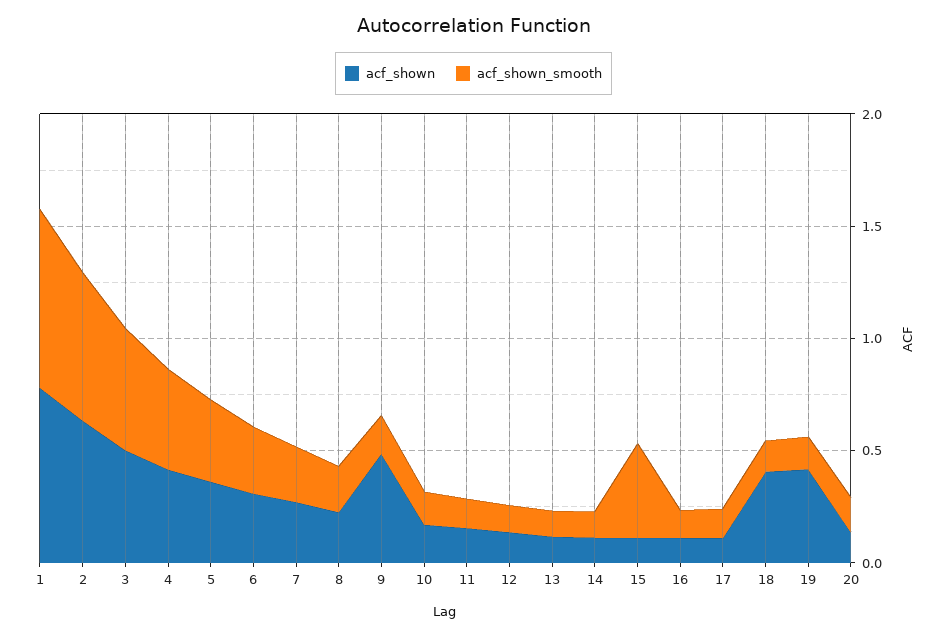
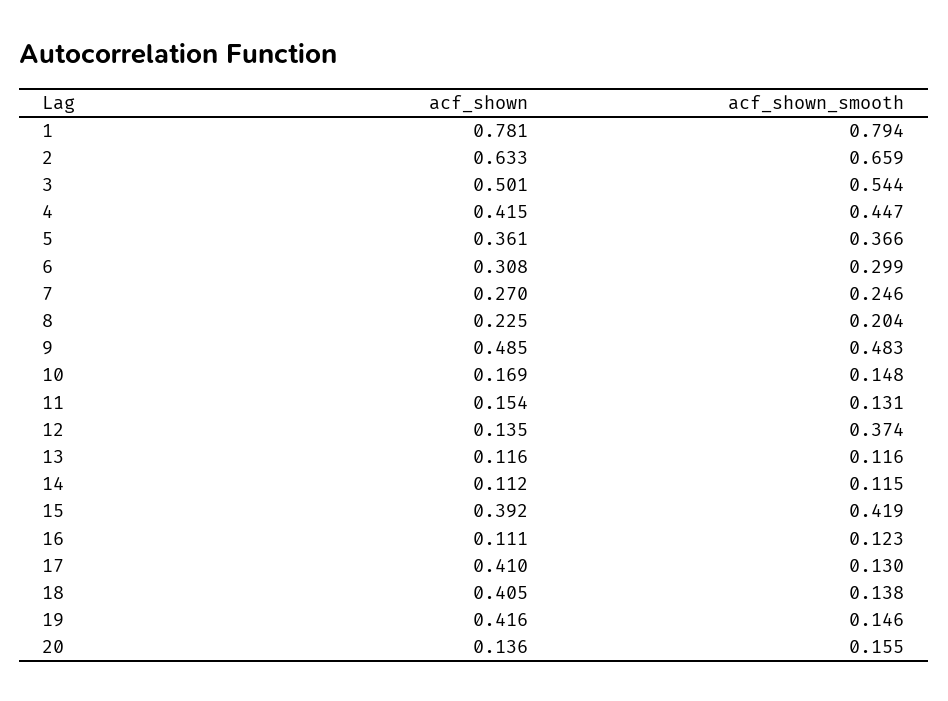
  {
    "acf_shown": {
      "1": 0.781,
      "2": 0.633,
      "3": 0.501,
      "4": 0.415,
      "5": 0.361,
      "6": 0.308,
      "7": 0.27,
      "8": 0.225,
      "9": 0.485,
      "10": 0.169,
      "11": 0.154,
      "12": 0.135,
      "13": 0.116,
      "14": 0.112,
-     "15": 0.1,
+     "15": 0.392,
      "16": 0.111,
-     "17": 0.1,
+     "17": 0.41,
      "18": 0.405,
      "19": 0.416,
      "20": 0.136
    },
    "acf_shown_smooth": {
      "1": 0.794,
      "2": 0.659,
      "3": 0.544,
      "4": 0.447,
      "5": 0.366,
      "6": 0.299,
      "7": 0.246,
      "8": 0.204,
-     "9": 0.2,
+     "9": 0.483,
      "10": 0.148,
      "11": 0.131,
-     "12": 0.1,
+     "12": 0.374,
      "13": 0.116,
      "14": 0.115,
      "15": 0.419,
      "16": 0.123,
      "17": 0.13,
      "18": 0.138,
      "19": 0.146,
      "20": 0.155
    }
  }

